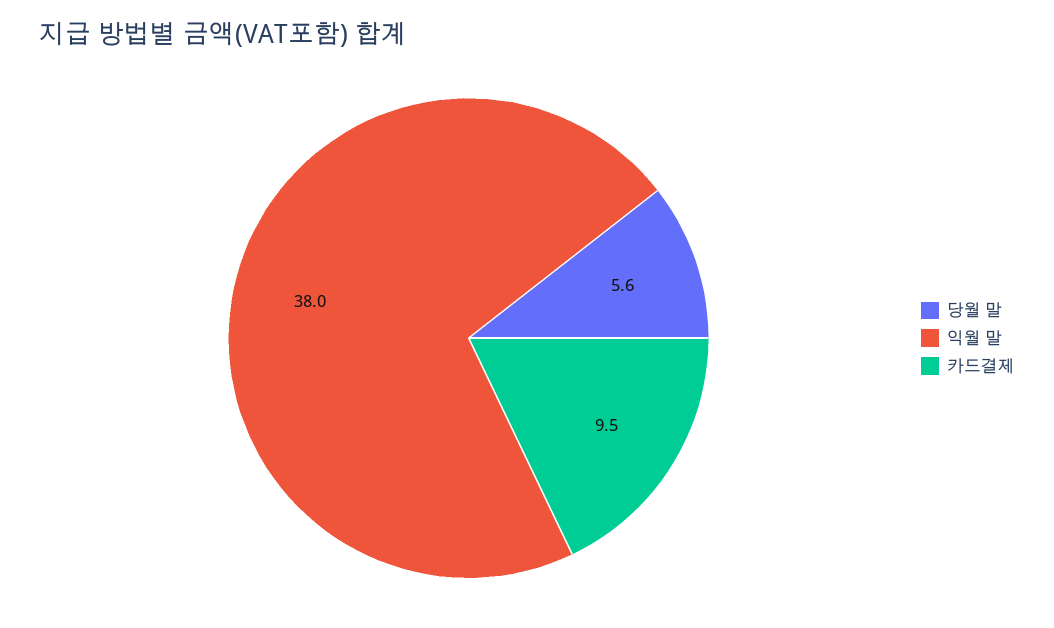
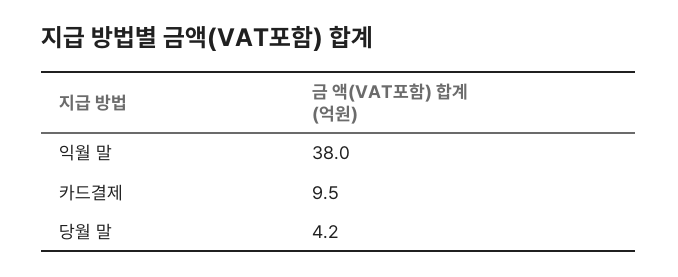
  {
-   "당월 말": 5.6,
+   "당월 말": 4.2,
    "익월 말": 38,
    "카드결제": 9.5
  }

